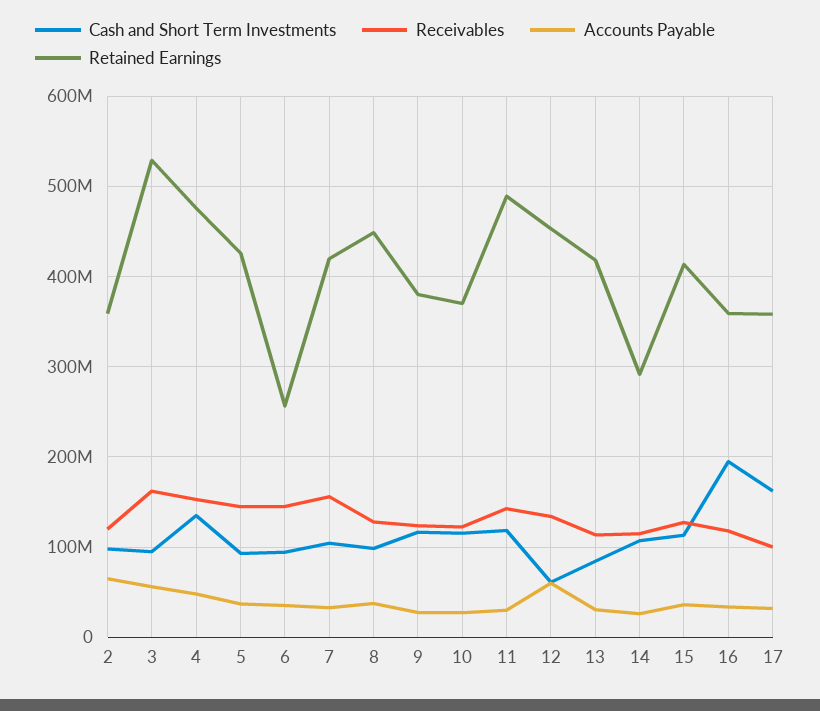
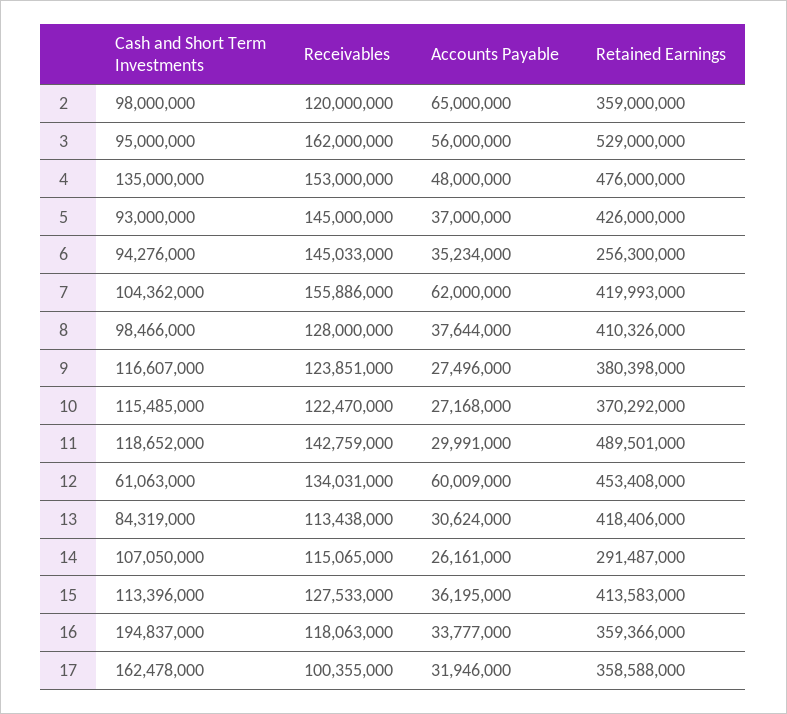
  {
    "Cash and Short Term Investments": {
      "2": 98000000,
      "3": 95000000,
      "4": 135000000,
      "5": 93000000,
      "6": 94276000,
      "7": 104362000,
      "8": 98466000,
      "9": 116607000,
      "10": 115485000,
      "11": 118652000,
      "12": 61063000,
      "13": 84319000,
      "14": 107050000,
      "15": 113396000,
      "16": 194837000,
      "17": 162478000
    },
    "Receivables": {
      "2": 120000000,
      "3": 162000000,
      "4": 153000000,
      "5": 145000000,
      "6": 145033000,
      "7": 155886000,
      "8": 128000000,
      "9": 123851000,
      "10": 122470000,
      "11": 142759000,
      "12": 134031000,
      "13": 113438000,
      "14": 115065000,
      "15": 127533000,
      "16": 118063000,
      "17": 100355000
    },
    "Accounts Payable": {
      "2": 65000000,
      "3": 56000000,
      "4": 48000000,
      "5": 37000000,
      "6": 35234000,
-     "7": 30000000,
+     "7": 62000000,
      "8": 37644000,
      "9": 27496000,
      "10": 27168000,
      "11": 29991000,
      "12": 60009000,
      "13": 30624000,
      "14": 26161000,
      "15": 36195000,
      "16": 33777000,
      "17": 31946000
    },
    "Retained Earnings": {
      "2": 359000000,
      "3": 529000000,
      "4": 476000000,
      "5": 426000000,
      "6": 256300000,
      "7": 419993000,
-     "8": 450000000,
+     "8": 410326000,
      "9": 380398000,
      "10": 370292000,
      "11": 489501000,
      "12": 453408000,
      "13": 418406000,
      "14": 291487000,
      "15": 413583000,
      "16": 359366000,
      "17": 358588000
    }
  }

